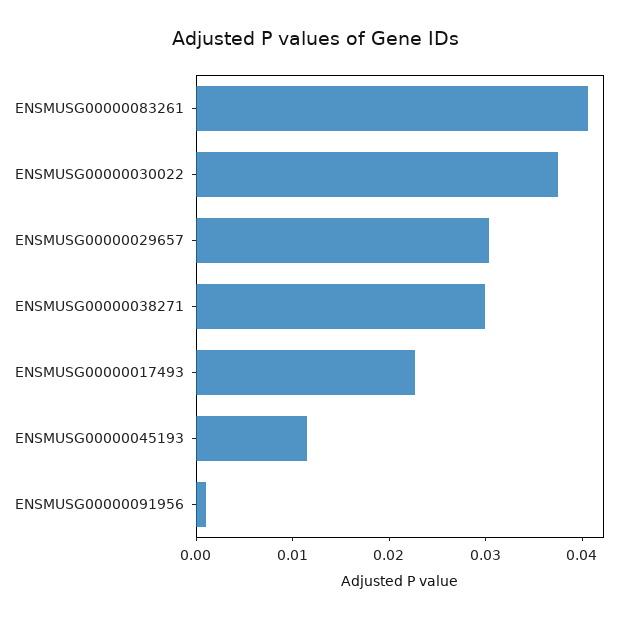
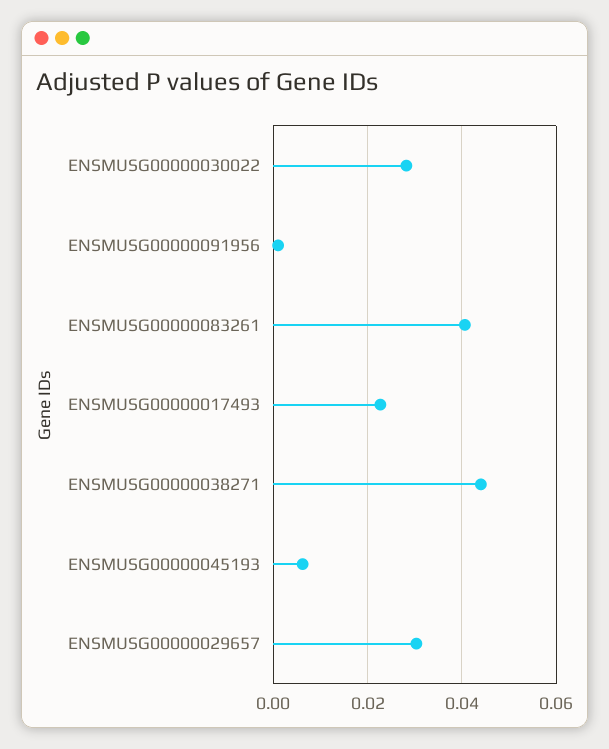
  {
    "ENSMUSG00000083261": 0.04,
-   "ENSMUSG00000030022": 0.038,
+   "ENSMUSG00000030022": 0.028,
    "ENSMUSG00000029657": 0.03,
-   "ENSMUSG00000038271": 0.03,
+   "ENSMUSG00000038271": 0.044,
    "ENSMUSG00000017493": 0.022,
-   "ENSMUSG00000045193": 0.012,
+   "ENSMUSG00000045193": 0.006,
    "ENSMUSG00000091956": 0.002
  }

